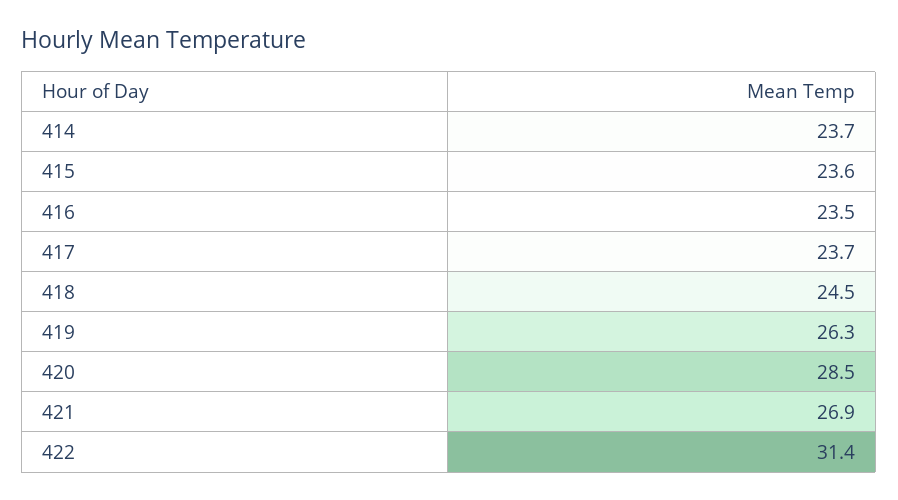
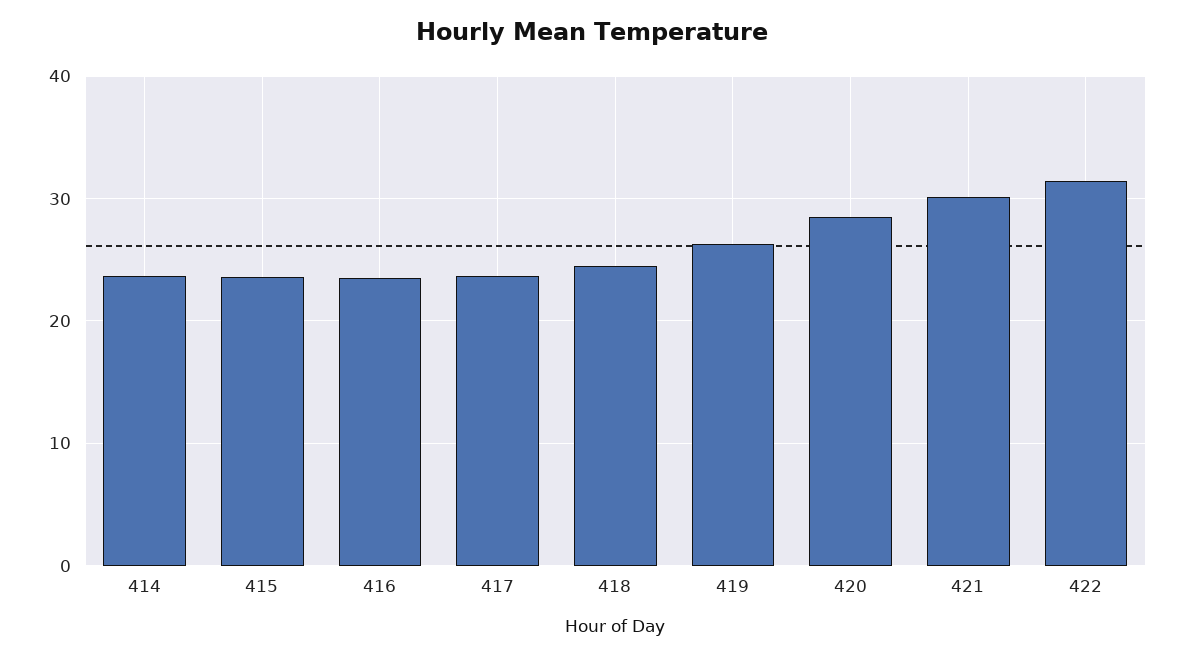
  {
    "414": 23.7,
    "415": 23.6,
    "416": 23.5,
    "417": 23.7,
    "418": 24.5,
    "419": 26.3,
    "420": 28.5,
-   "421": 26.9,
+   "421": 30,
    "422": 31.4
  }

